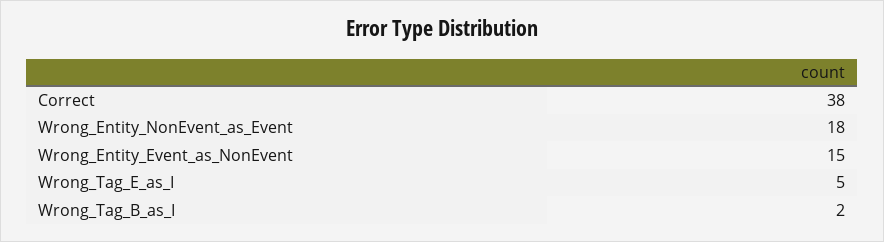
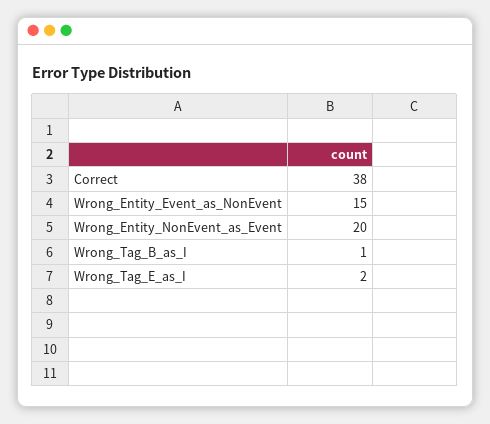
  {
    "Correct": 38,
-   "Wrong_Entity_NonEvent_as_Event": 18,
+   "Wrong_Entity_NonEvent_as_Event": 20,
    "Wrong_Entity_Event_as_NonEvent": 15,
-   "Wrong_Tag_E_as_I": 5,
+   "Wrong_Tag_E_as_I": 2,
-   "Wrong_Tag_B_as_I": 2
+   "Wrong_Tag_B_as_I": 1
  }

